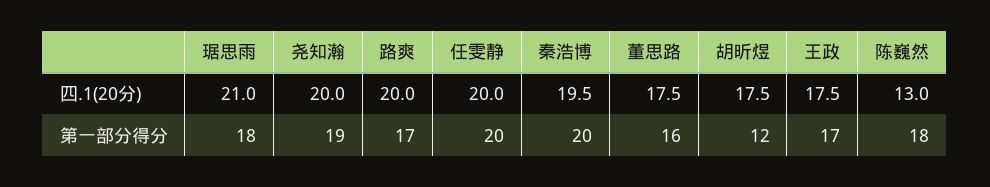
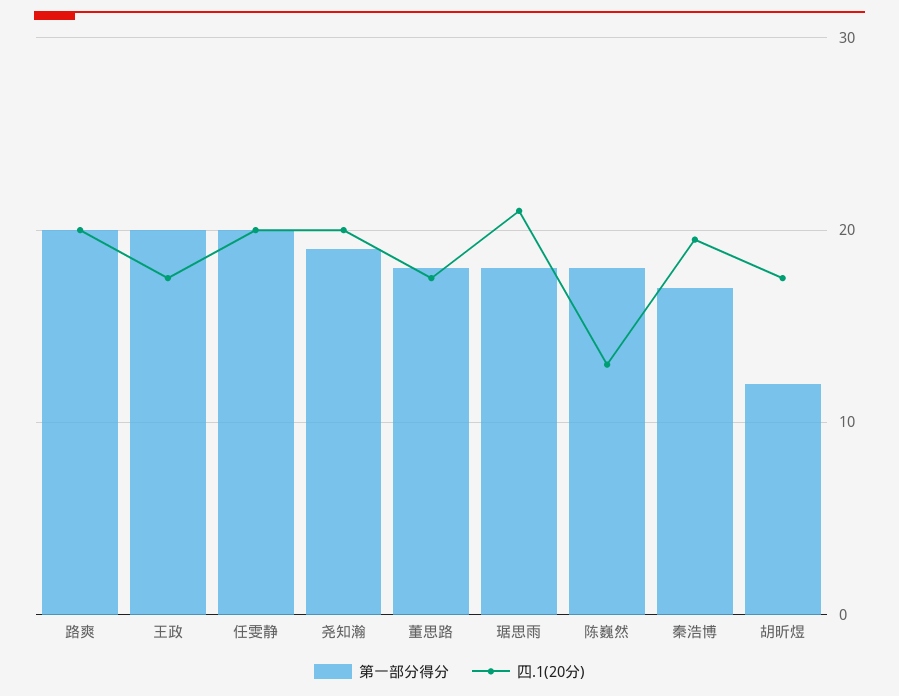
  {
    "四.1(20分)": {
      "琚思雨": 21,
      "尧知瀚": 20,
      "路爽": 20,
      "任雯静": 20,
      "秦浩博": 19.5,
      "董思路": 17.5,
      "胡昕煜": 17.5,
      "王政": 17.5,
      "陈巍然": 13
    },
    "第一部分得分": {
      "琚思雨": 18,
      "尧知瀚": 19,
-     "路爽": 17,
+     "路爽": 20,
      "任雯静": 20,
-     "秦浩博": 20,
+     "秦浩博": 17,
-     "董思路": 16,
+     "董思路": 18,
      "胡昕煜": 12,
-     "王政": 17,
+     "王政": 20,
      "陈巍然": 18
    }
  }

